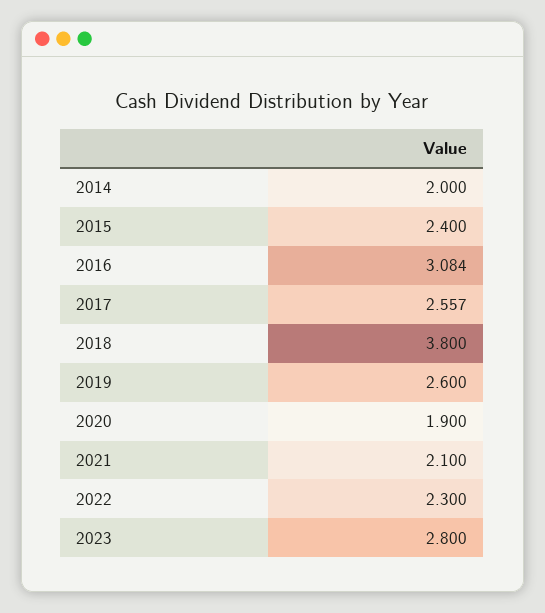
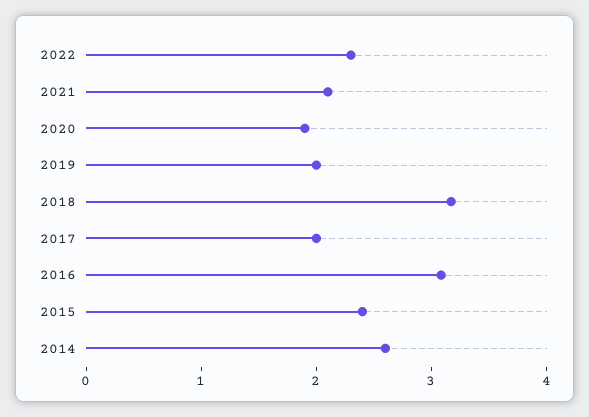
  {
-   "2014": 2,
+   "2014": 2.6,
    "2015": 2.4,
    "2016": 3.084,
-   "2017": 2.557,
+   "2017": 2,
-   "2018": 3.8,
+   "2018": 3.2,
-   "2019": 2.6,
+   "2019": 2,
    "2020": 1.9,
    "2021": 2.1,
-   "2022": 2.3,
+   "2022": 2.3
-   "2023": 2.8
  }

